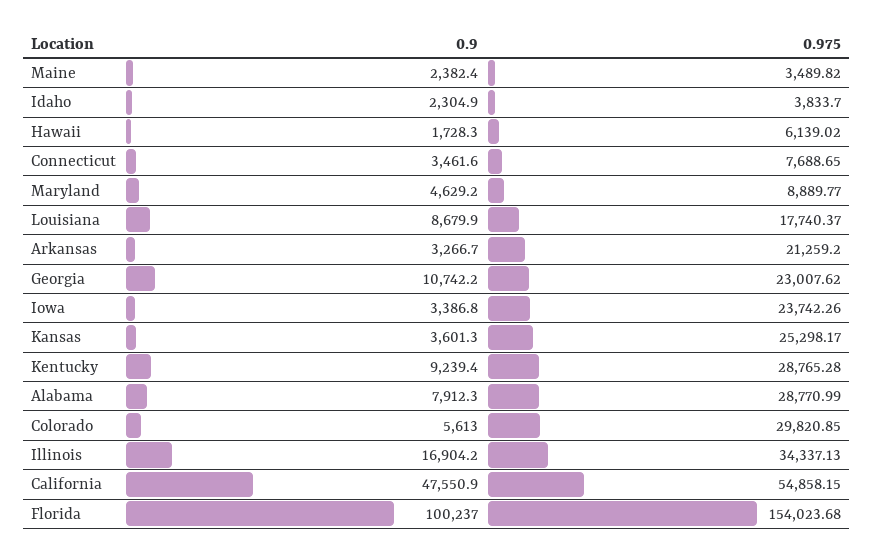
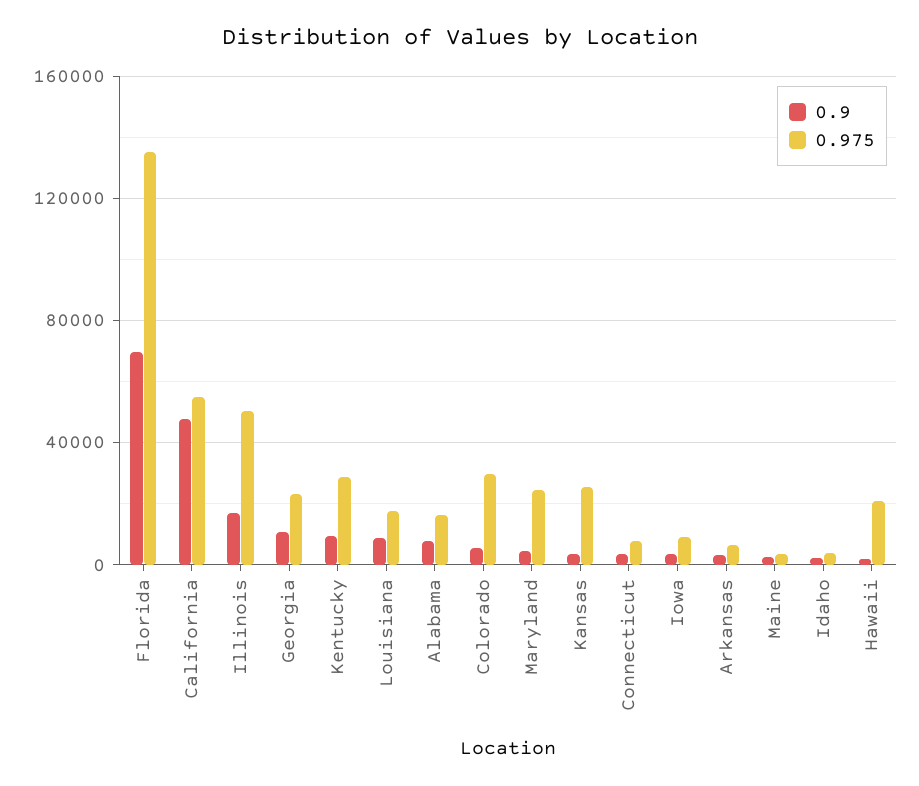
  {
    "0.9": {
      "Maine": 2382.4,
      "Idaho": 2304.9,
      "Hawaii": 1728.3,
      "Connecticut": 3461.6,
      "Maryland": 4629.2,
      "Louisiana": 8679.9,
      "Arkansas": 3266.7,
      "Georgia": 10742.2,
      "Iowa": 3386.8,
      "Kansas": 3601.3,
      "Kentucky": 9239.4,
      "Alabama": 7912.3,
      "Colorado": 5613,
      "Illinois": 16904.2,
      "California": 47550.9,
-     "Florida": 100237
+     "Florida": 70000
    },
    "0.975": {
      "Maine": 3489.82,
      "Idaho": 3833.7,
-     "Hawaii": 6139.02,
+     "Hawaii": 20000,
      "Connecticut": 7688.65,
-     "Maryland": 8889.77,
+     "Maryland": 25000,
      "Louisiana": 17740.37,
-     "Arkansas": 21259.2,
+     "Arkansas": 5000,
      "Georgia": 23007.62,
-     "Iowa": 23742.26,
+     "Iowa": 10000,
      "Kansas": 25298.17,
      "Kentucky": 28765.28,
-     "Alabama": 28770.99,
+     "Alabama": 15000,
      "Colorado": 29820.85,
-     "Illinois": 34337.13,
+     "Illinois": 50000,
      "California": 54858.15,
-     "Florida": 154023.68
+     "Florida": 135000
    }
  }

